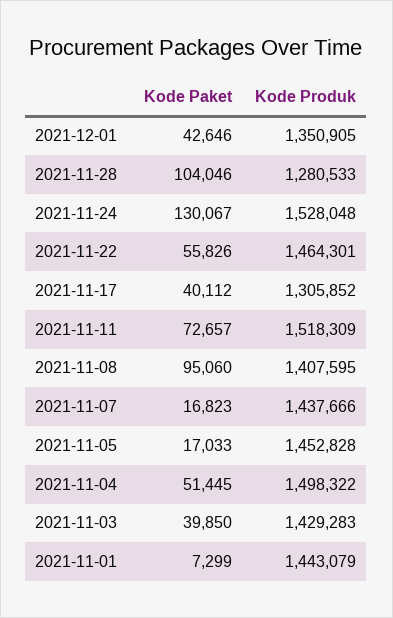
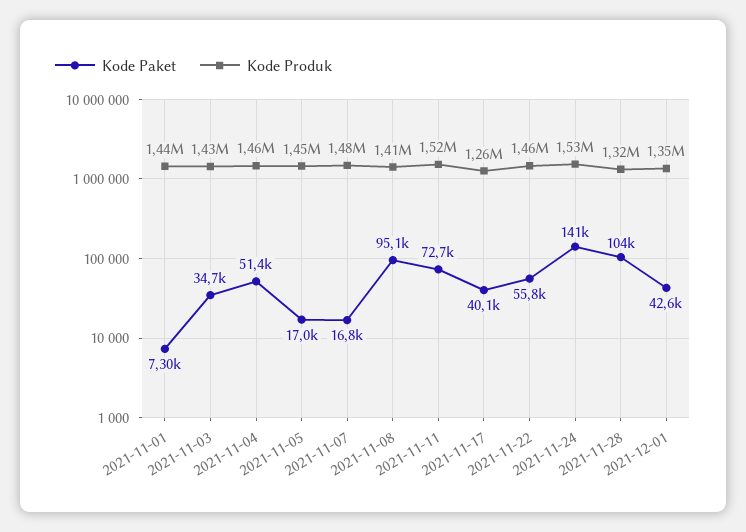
  {
    "Kode Paket": {
      "2021-12-01": 42646,
      "2021-11-28": 104046,
-     "2021-11-24": 130067,
+     "2021-11-24": 141000,
      "2021-11-22": 55826,
      "2021-11-17": 40112,
      "2021-11-11": 72657,
      "2021-11-08": 95060,
      "2021-11-07": 16823,
      "2021-11-05": 17033,
      "2021-11-04": 51445,
-     "2021-11-03": 39850,
+     "2021-11-03": 34700,
      "2021-11-01": 7299
    },
    "Kode Produk": {
      "2021-12-01": 1350905,
-     "2021-11-28": 1280533,
+     "2021-11-28": 1320000,
      "2021-11-24": 1528048,
      "2021-11-22": 1464301,
-     "2021-11-17": 1305852,
+     "2021-11-17": 1260000,
      "2021-11-11": 1518309,
      "2021-11-08": 1407595,
-     "2021-11-07": 1437666,
+     "2021-11-07": 1480000,
      "2021-11-05": 1452828,
-     "2021-11-04": 1498322,
+     "2021-11-04": 1460000,
      "2021-11-03": 1429283,
      "2021-11-01": 1443079
    }
  }

